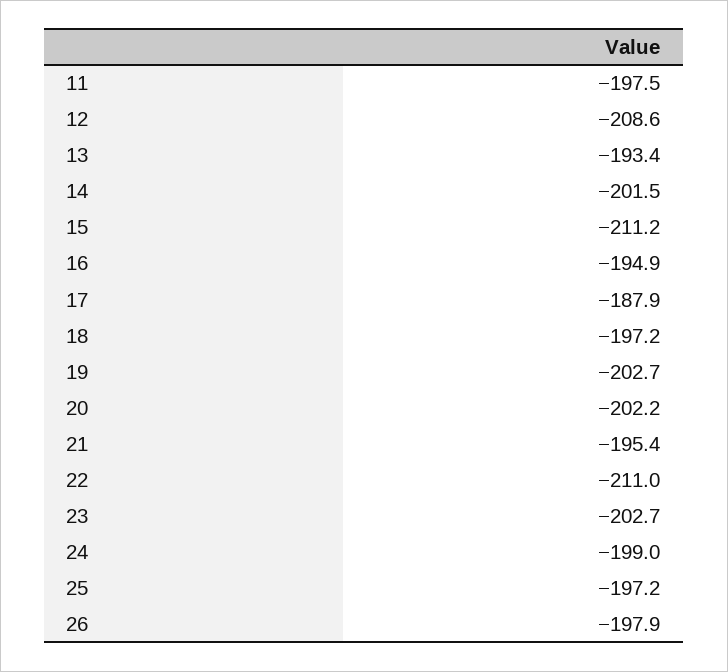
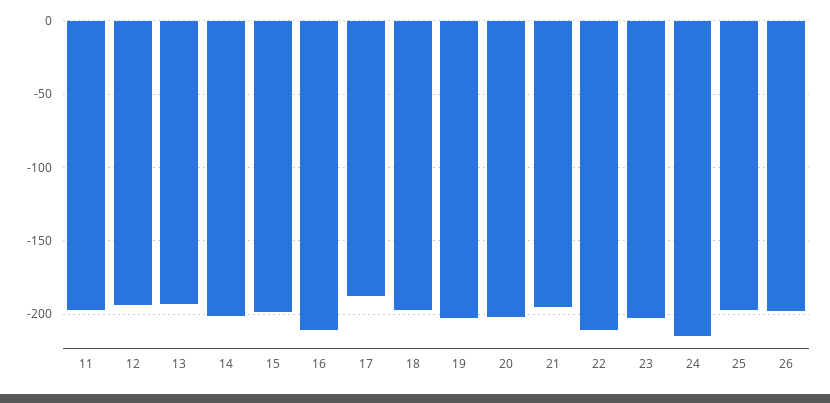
  {
    "11": -197.5,
-   "12": -208.6,
+   "12": -195,
    "13": -193.4,
    "14": -201.5,
-   "15": -211.2,
+   "15": -200,
-   "16": -194.9,
+   "16": -210,
    "17": -187.9,
    "18": -197.2,
    "19": -202.7,
    "20": -202.2,
    "21": -195.4,
    "22": -211,
    "23": -202.7,
-   "24": -199,
+   "24": -215,
    "25": -197.2,
    "26": -197.9
  }

